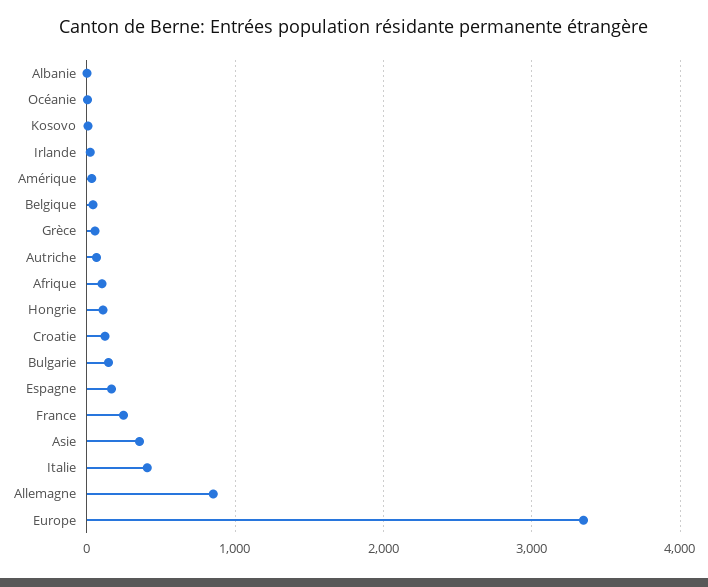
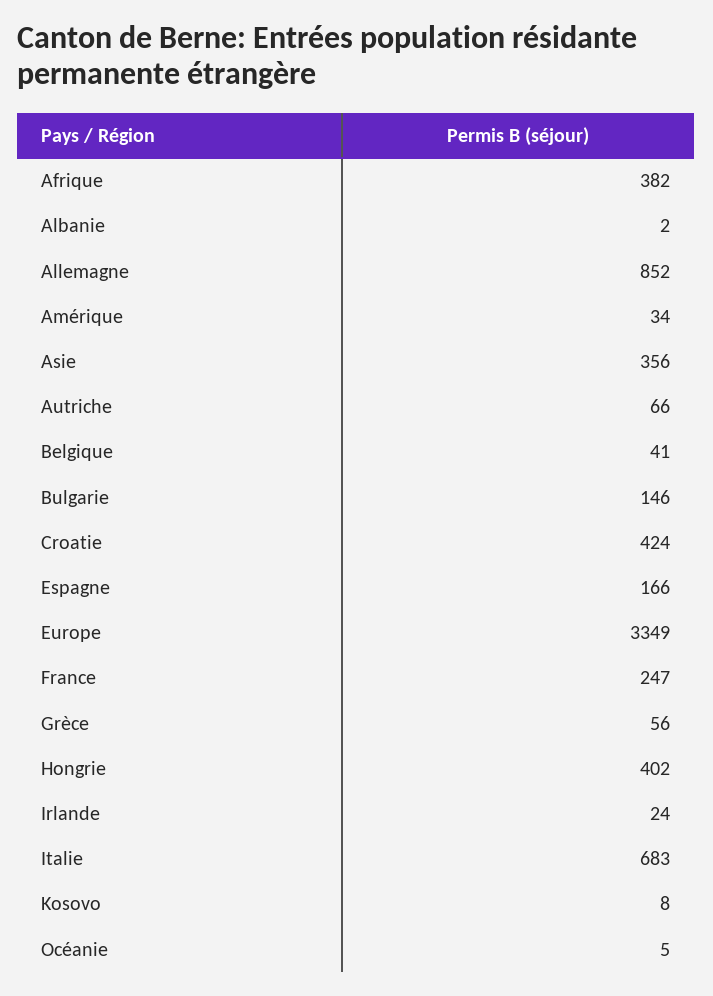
  {
    "Albanie": 2,
    "Océanie": 5,
    "Kosovo": 8,
    "Irlande": 24,
    "Amérique": 34,
    "Belgique": 41,
    "Grèce": 56,
    "Autriche": 66,
-   "Afrique": 100,
+   "Afrique": 382,
-   "Hongrie": 100,
+   "Hongrie": 402,
-   "Croatie": 100,
+   "Croatie": 424,
    "Bulgarie": 146,
    "Espagne": 166,
    "France": 247,
    "Asie": 356,
-   "Italie": 400,
+   "Italie": 683,
    "Allemagne": 852,
    "Europe": 3349
  }

